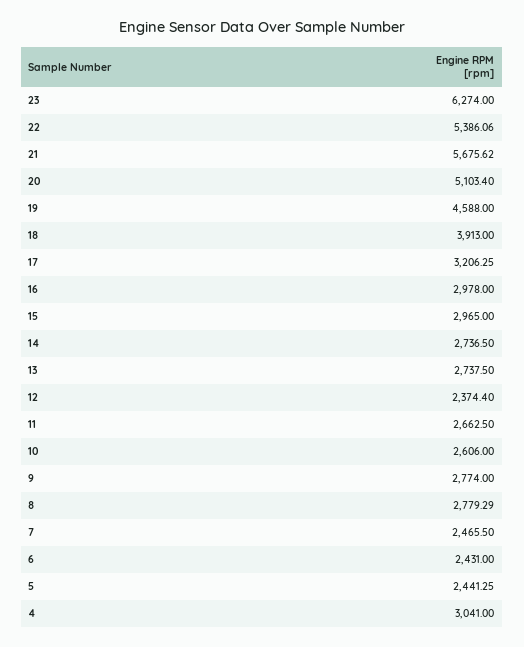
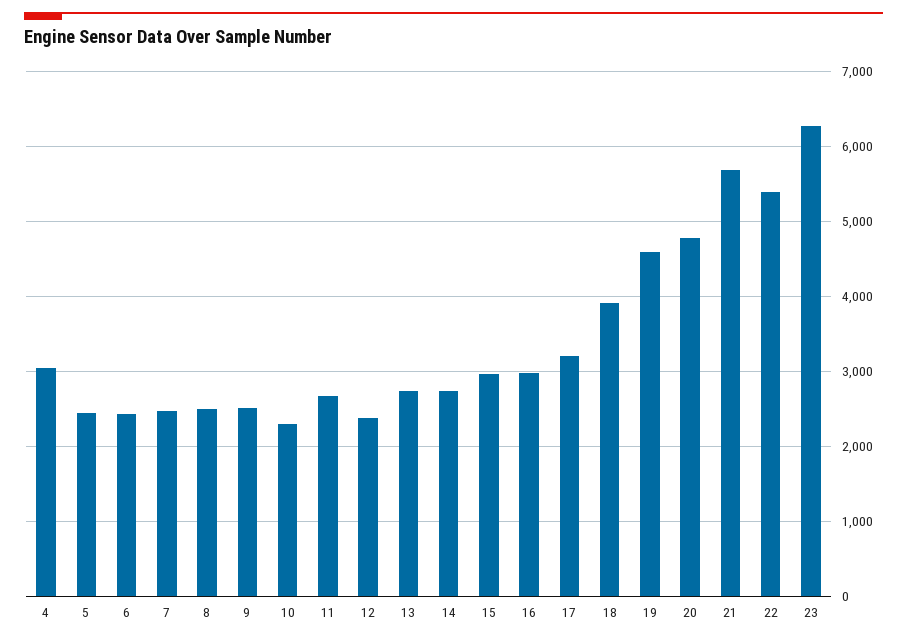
  {
    "23": 6274,
    "22": 5386.06,
    "21": 5675.62,
-   "20": 5103.4,
+   "20": 4800,
    "19": 4588,
    "18": 3913,
    "17": 3206.25,
    "16": 2978,
    "15": 2965,
    "14": 2736.5,
    "13": 2737.5,
    "12": 2374.4,
    "11": 2662.5,
-   "10": 2606,
+   "10": 2300,
-   "9": 2774,
+   "9": 2500,
-   "8": 2779.29,
+   "8": 2500,
    "7": 2465.5,
    "6": 2431,
    "5": 2441.25,
    "4": 3041
  }

